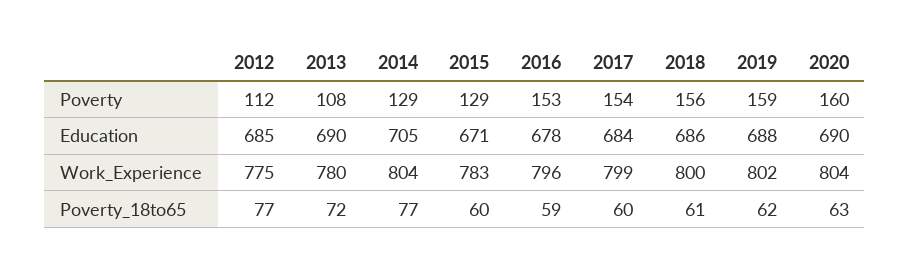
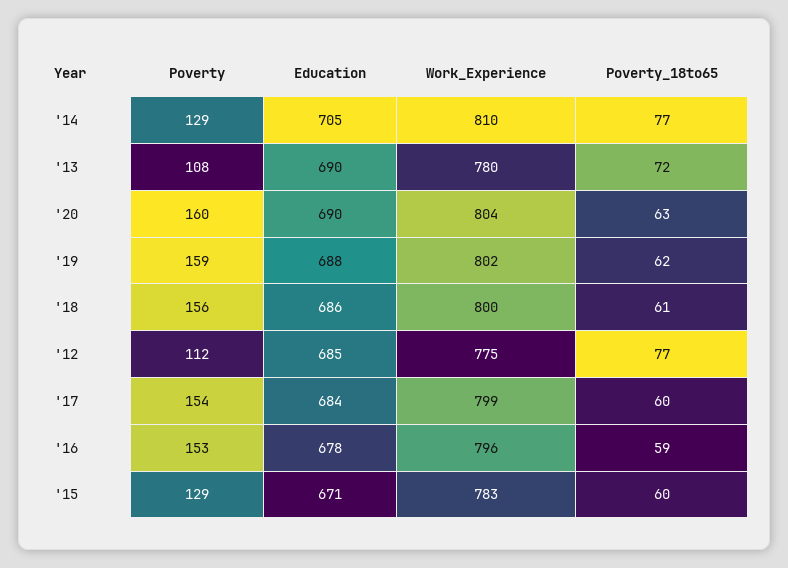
  {
    "2012": {
      "Poverty": 112,
      "Education": 685,
      "Work_Experience": 775,
      "Poverty_18to65": 77
    },
    "2013": {
      "Poverty": 108,
      "Education": 690,
      "Work_Experience": 780,
      "Poverty_18to65": 72
    },
    "2014": {
      "Poverty": 129,
      "Education": 705,
-     "Work_Experience": 804,
+     "Work_Experience": 810,
      "Poverty_18to65": 77
    },
    "2015": {
      "Poverty": 129,
      "Education": 671,
      "Work_Experience": 783,
      "Poverty_18to65": 60
    },
    "2016": {
      "Poverty": 153,
      "Education": 678,
      "Work_Experience": 796,
      "Poverty_18to65": 59
    },
    "2017": {
      "Poverty": 154,
      "Education": 684,
      "Work_Experience": 799,
      "Poverty_18to65": 60
    },
    "2018": {
      "Poverty": 156,
      "Education": 686,
      "Work_Experience": 800,
      "Poverty_18to65": 61
    },
    "2019": {
      "Poverty": 159,
      "Education": 688,
      "Work_Experience": 802,
      "Poverty_18to65": 62
    },
    "2020": {
      "Poverty": 160,
      "Education": 690,
      "Work_Experience": 804,
      "Poverty_18to65": 63
    }
  }

